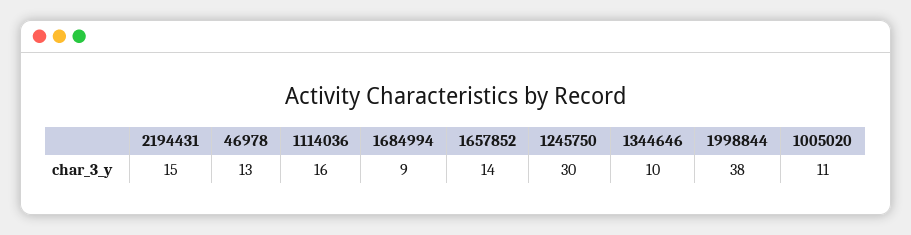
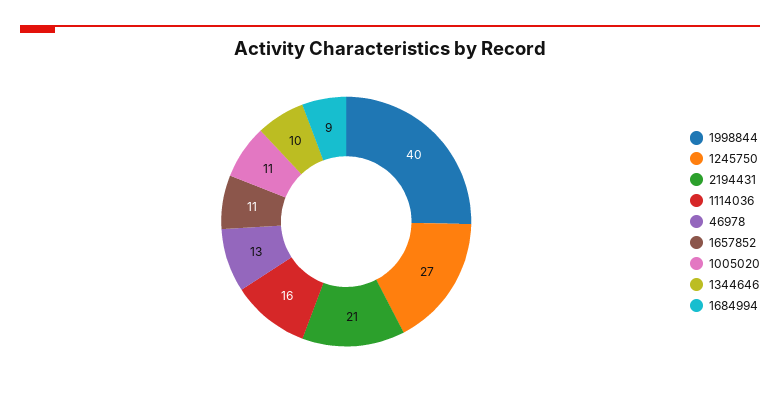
  {
-   "2194431": 15,
+   "2194431": 21,
    "46978": 13,
    "1114036": 16,
    "1684994": 9,
-   "1657852": 14,
+   "1657852": 11,
-   "1245750": 30,
+   "1245750": 27,
    "1344646": 10,
-   "1998844": 38,
+   "1998844": 40,
    "1005020": 11
  }

